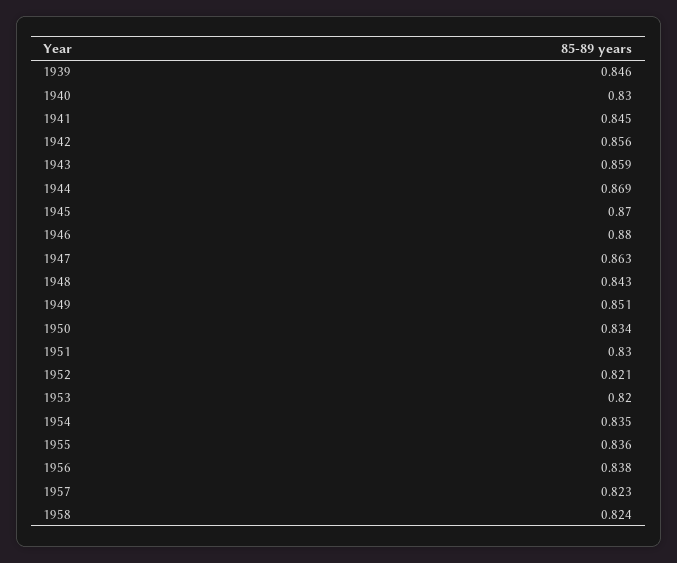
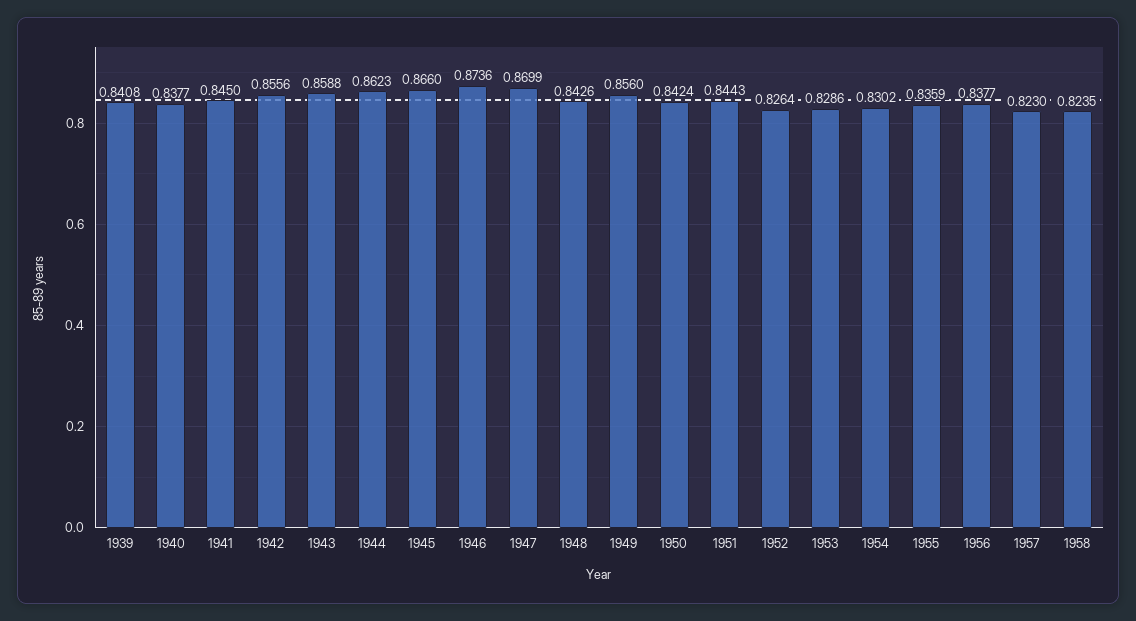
  {
-   "1939": 0.846,
+   "1939": 0.8408,
-   "1940": 0.83,
+   "1940": 0.8377,
    "1941": 0.845,
    "1942": 0.8556,
    "1943": 0.8588,
-   "1944": 0.869,
+   "1944": 0.8623,
-   "1945": 0.87,
+   "1945": 0.866,
-   "1946": 0.88,
+   "1946": 0.8736,
-   "1947": 0.863,
+   "1947": 0.8699,
    "1948": 0.8426,
-   "1949": 0.851,
+   "1949": 0.856,
-   "1950": 0.834,
+   "1950": 0.8424,
-   "1951": 0.83,
+   "1951": 0.8443,
-   "1952": 0.821,
+   "1952": 0.8264,
-   "1953": 0.82,
+   "1953": 0.8286,
-   "1954": 0.835,
+   "1954": 0.8302,
    "1955": 0.8359,
    "1956": 0.8377,
    "1957": 0.823,
    "1958": 0.8235
  }

